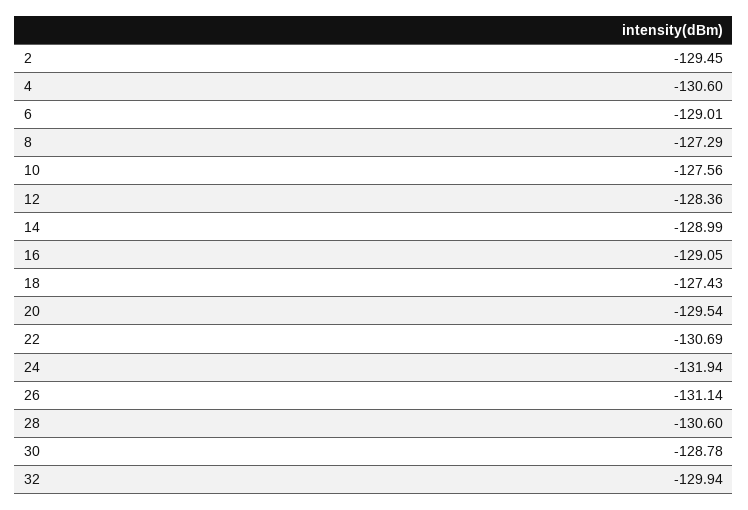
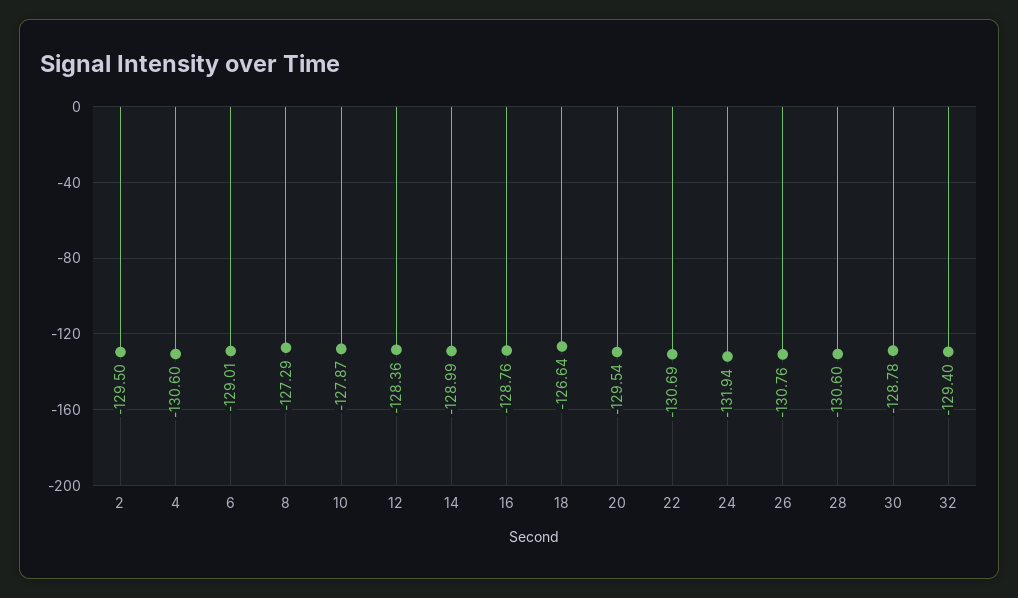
  {
-   "2": -129.45,
+   "2": -129.5,
    "4": -130.6,
    "6": -129.01,
    "8": -127.29,
-   "10": -127.56,
+   "10": -127.87,
    "12": -128.36,
    "14": -128.99,
-   "16": -129.05,
+   "16": -128.76,
-   "18": -127.43,
+   "18": -126.64,
    "20": -129.54,
    "22": -130.69,
    "24": -131.94,
-   "26": -131.14,
+   "26": -130.76,
    "28": -130.6,
    "30": -128.78,
-   "32": -129.94
+   "32": -129.4
  }

